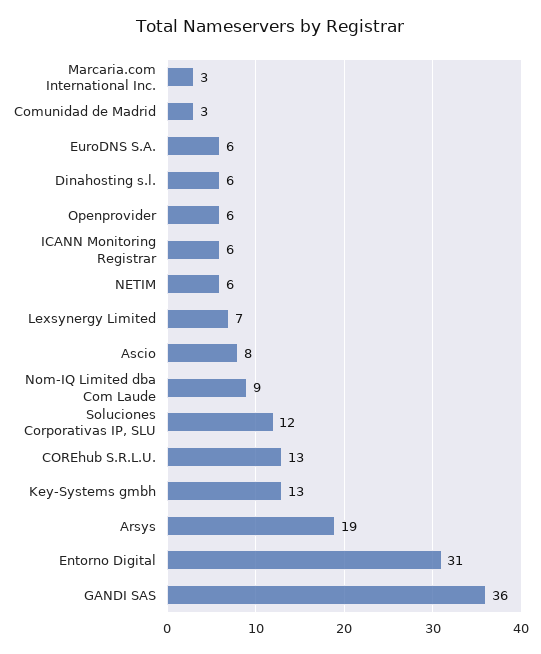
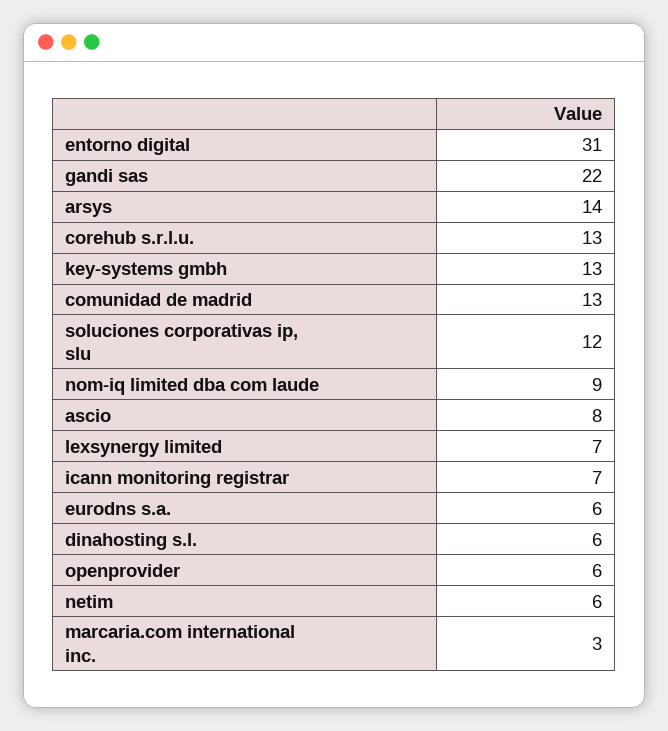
  {
    "Marcaria.com International Inc.": 3,
-   "Comunidad de Madrid": 3,
+   "Comunidad de Madrid": 13,
    "EuroDNS S.A.": 6,
    "Dinahosting s.l.": 6,
    "Openprovider": 6,
-   "ICANN Monitoring Registrar": 6,
+   "ICANN Monitoring Registrar": 7,
    "NETIM": 6,
    "Lexsynergy Limited": 7,
    "Ascio": 8,
    "Nom-IQ Limited dba Com Laude": 9,
    "Soluciones Corporativas IP, SLU": 12,
    "COREhub S.R.L.U.": 13,
    "Key-Systems gmbh": 13,
-   "Arsys": 19,
+   "Arsys": 14,
    "Entorno Digital": 31,
-   "GANDI SAS": 36
+   "GANDI SAS": 22
  }

